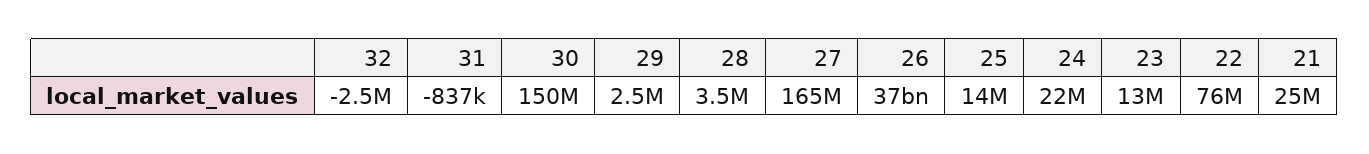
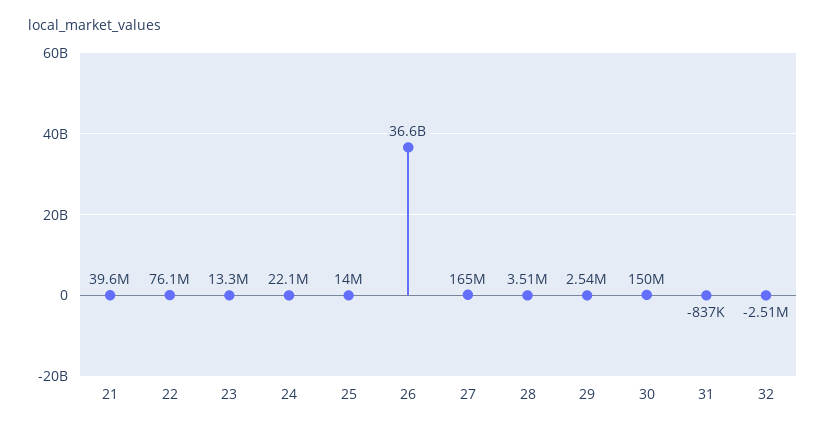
  {
    "32": -2510000,
    "31": -837000,
    "30": 150000000,
    "29": 2540000,
    "28": 3510000,
    "27": 165000000,
    "26": 36600000000,
    "25": 14000000,
    "24": 22100000,
    "23": 13300000,
    "22": 76100000,
-   "21": 25000000
+   "21": 39600000
  }

